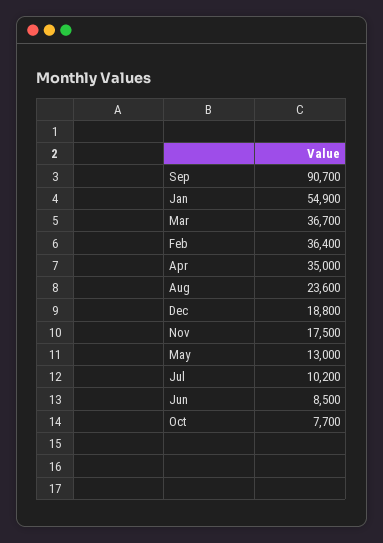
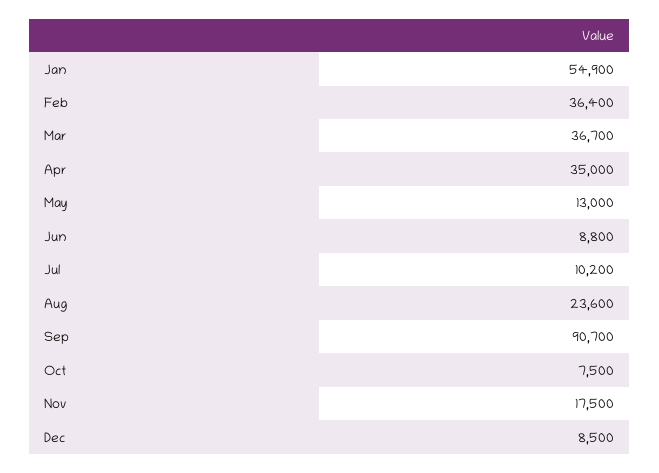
  {
    "Sep": 90700,
    "Jan": 54900,
    "Mar": 36700,
    "Feb": 36400,
    "Apr": 35000,
    "Aug": 23600,
-   "Dec": 18800,
+   "Dec": 8500,
    "Nov": 17500,
    "May": 13000,
    "Jul": 10200,
-   "Jun": 8500,
+   "Jun": 8800,
-   "Oct": 7700
+   "Oct": 7500
  }

